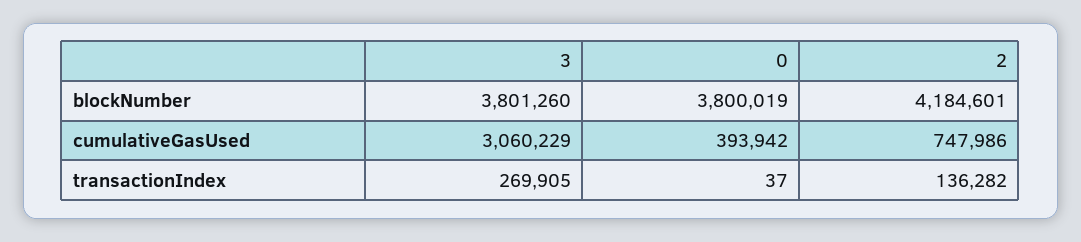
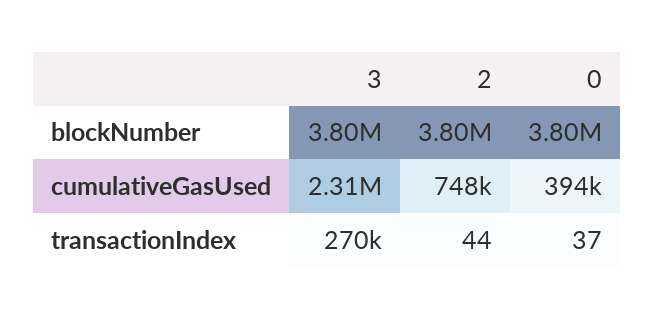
  {
    "3": {
      "blockNumber": 3801260,
-     "cumulativeGasUsed": 3060229,
+     "cumulativeGasUsed": 2310000,
      "transactionIndex": 269905
    },
    "0": {
      "blockNumber": 3800019,
      "cumulativeGasUsed": 393942,
      "transactionIndex": 37
    },
    "2": {
-     "blockNumber": 4184601,
+     "blockNumber": 3800000,
      "cumulativeGasUsed": 747986,
-     "transactionIndex": 136282
+     "transactionIndex": 44
    }
  }

